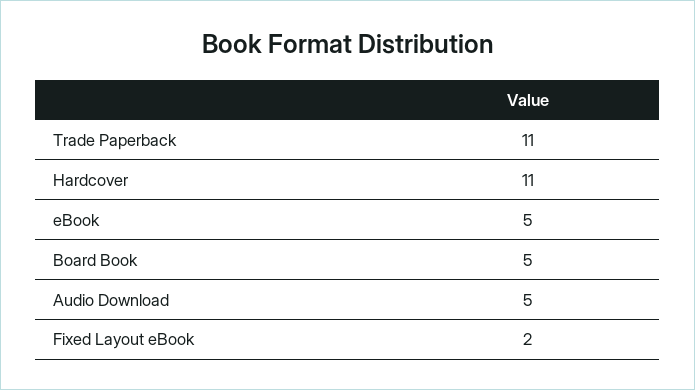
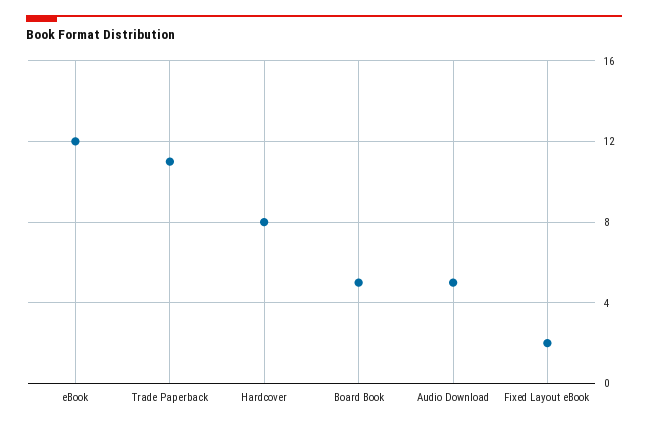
  {
    "Trade Paperback": 11,
-   "Hardcover": 11,
+   "Hardcover": 8,
-   "eBook": 5,
+   "eBook": 12,
    "Board Book": 5,
    "Audio Download": 5,
    "Fixed Layout eBook": 2
  }

